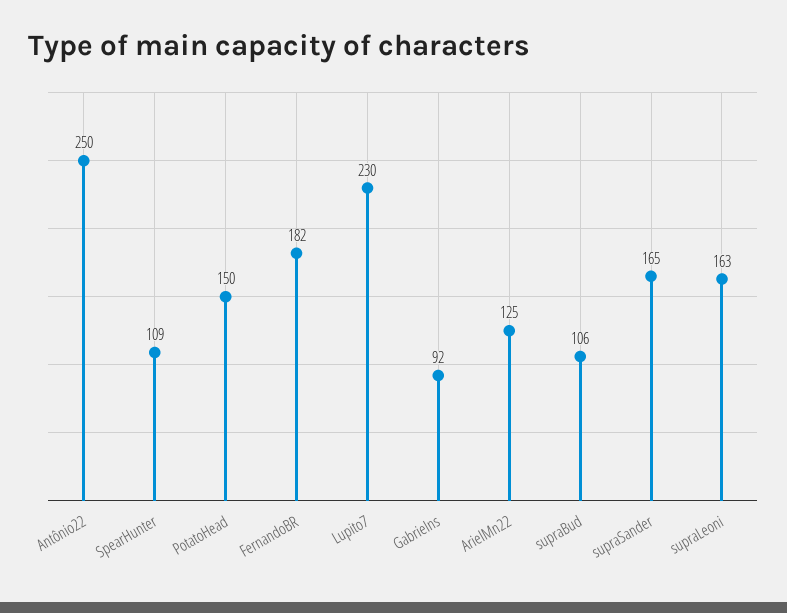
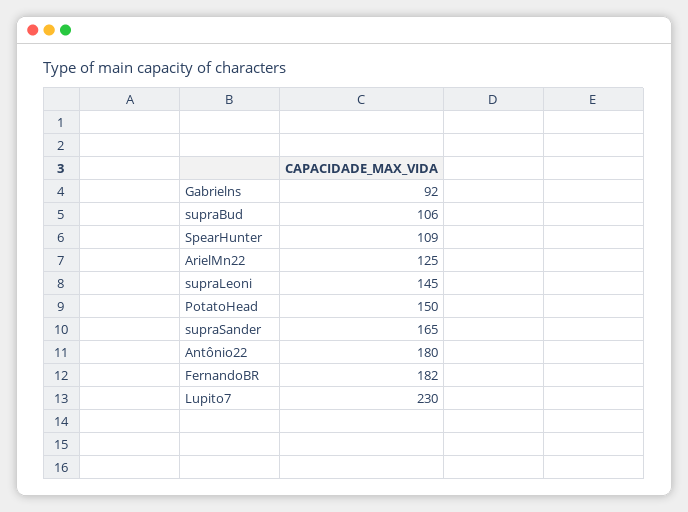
  {
-   "Antônio22": 250,
+   "Antônio22": 180,
    "SpearHunter": 109,
    "PotatoHead": 150,
    "FernandoBR": 182,
    "Lupito7": 230,
    "Gabrielns": 92,
    "ArielMn22": 125,
    "supraBud": 106,
    "supraSander": 165,
-   "supraLeoni": 163
+   "supraLeoni": 145
  }

